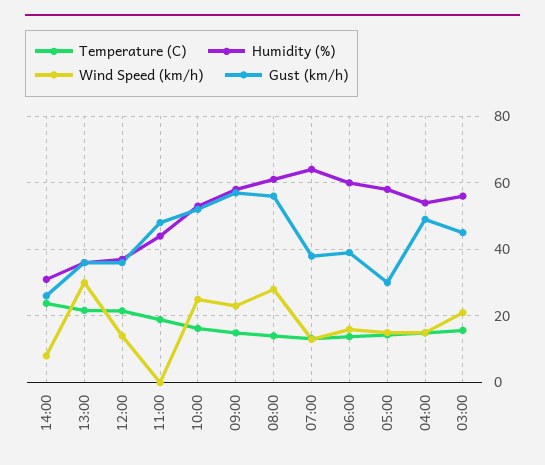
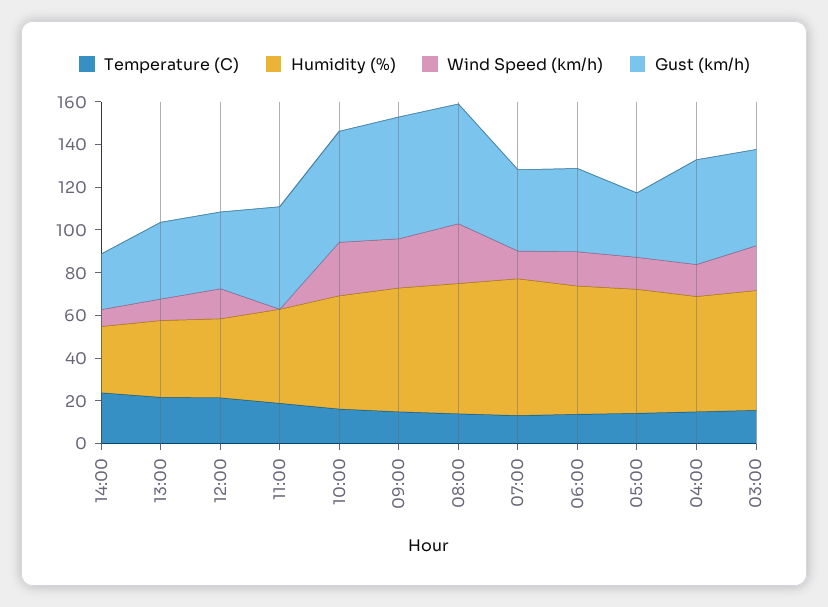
  {
    "Temperature (C)": {
      "14:00": 24,
      "13:00": 22,
      "12:00": 22,
      "11:00": 18,
      "10:00": 16,
      "09:00": 14,
      "08:00": 14,
      "07:00": 14,
      "06:00": 14,
      "05:00": 14,
      "04:00": 14,
      "03:00": 16
    },
    "Humidity (%)": {
      "14:00": 32,
      "13:00": 36,
      "12:00": 38,
      "11:00": 44,
      "10:00": 54,
      "09:00": 58,
      "08:00": 62,
      "07:00": 64,
      "06:00": 60,
      "05:00": 58,
      "04:00": 54,
      "03:00": 56
    },
    "Wind Speed (km/h)": {
      "14:00": 8,
-     "13:00": 30,
+     "13:00": 10,
      "12:00": 14,
      "11:00": 0,
      "10:00": 26,
      "09:00": 24,
      "08:00": 28,
      "07:00": 14,
      "06:00": 16,
      "05:00": 16,
      "04:00": 16,
      "03:00": 22
    },
    "Gust (km/h)": {
      "14:00": 26,
      "13:00": 36,
      "12:00": 36,
      "11:00": 48,
      "10:00": 52,
      "09:00": 58,
      "08:00": 56,
      "07:00": 38,
      "06:00": 40,
      "05:00": 30,
      "04:00": 50,
      "03:00": 46
    }
  }

